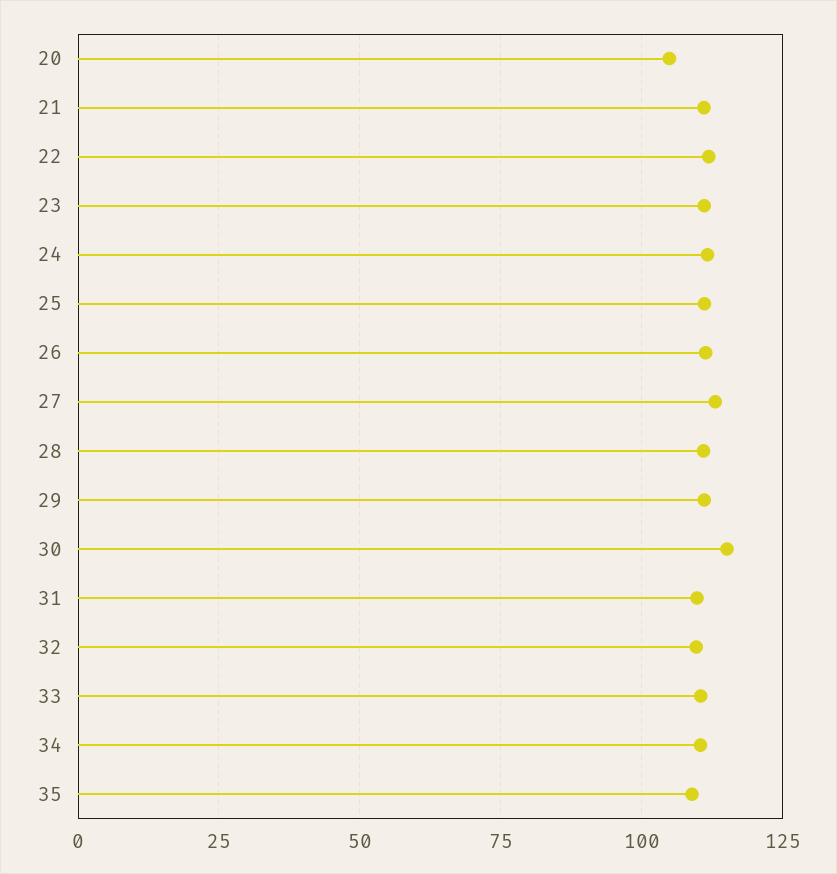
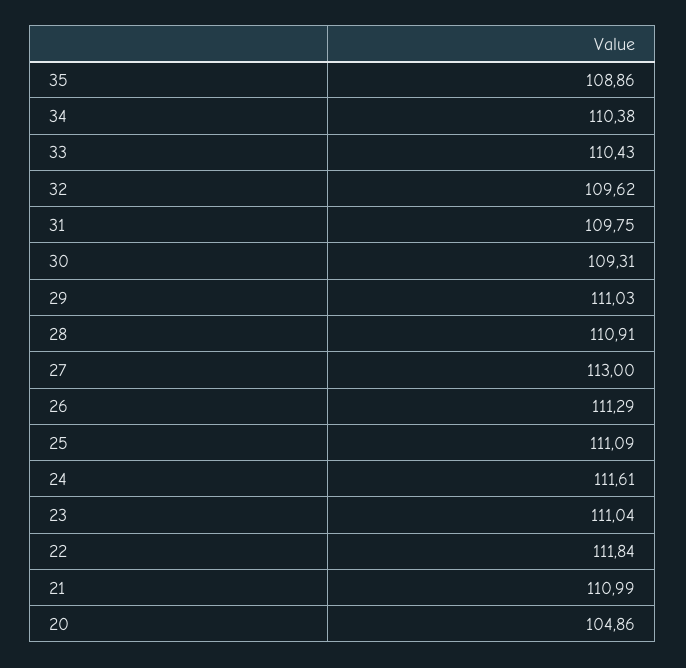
  {
    "20": 104.86,
    "21": 110.99,
    "22": 111.84,
    "23": 111.04,
    "24": 111.61,
    "25": 111.09,
    "26": 111.29,
    "27": 113,
    "28": 110.91,
    "29": 111.03,
-   "30": 115,
+   "30": 109.31,
    "31": 109.75,
    "32": 109.62,
    "33": 110.43,
    "34": 110.38,
    "35": 108.86
  }

